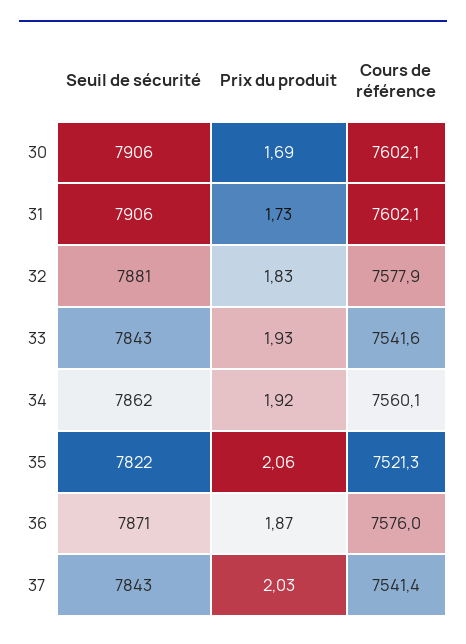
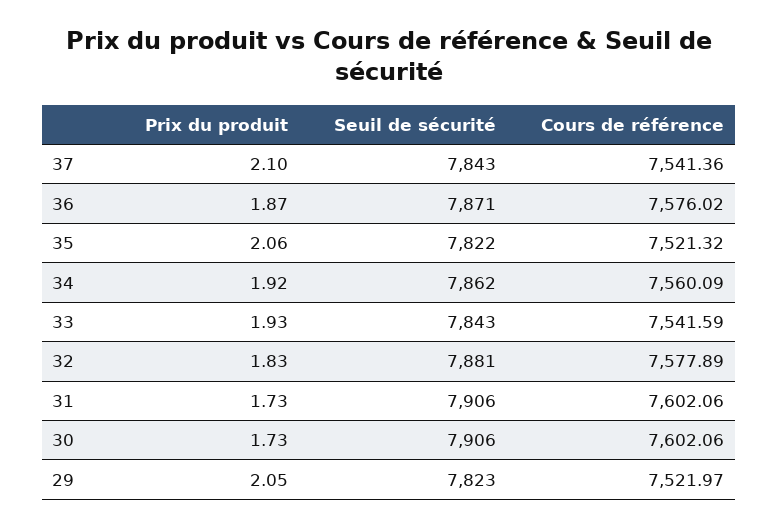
  {
    "Seuil de sécurité": {
      "30": 7906,
      "31": 7906,
      "32": 7881,
      "33": 7843,
      "34": 7862,
      "35": 7822,
      "36": 7871,
-     "37": 7843
+     "37": 7843,
+     "29": 7823
    },
    "Prix du produit": {
-     "30": 1.69,
+     "30": 1.73,
      "31": 1.73,
      "32": 1.83,
      "33": 1.93,
      "34": 1.92,
      "35": 2.06,
      "36": 1.87,
-     "37": 2.03
+     "37": 2.1,
+     "29": 2.05
    },
    "Cours de référence": {
      "30": 7602.06,
      "31": 7602.06,
      "32": 7577.89,
      "33": 7541.59,
      "34": 7560.09,
      "35": 7521.32,
      "36": 7576.02,
-     "37": 7541.36
+     "37": 7541.36,
+     "29": 7521.97
    }
  }

